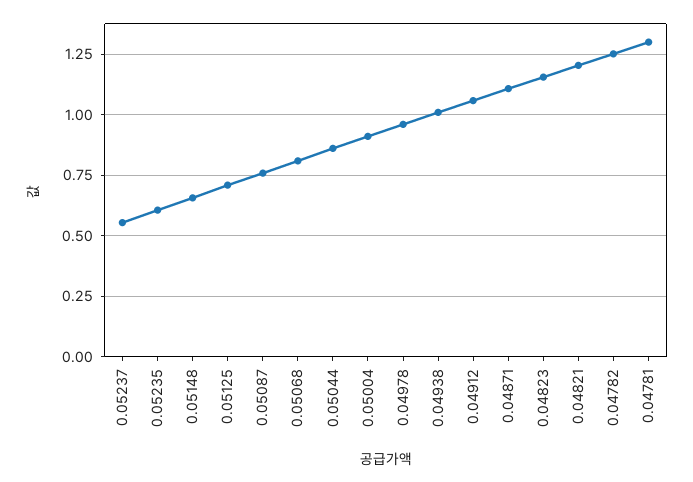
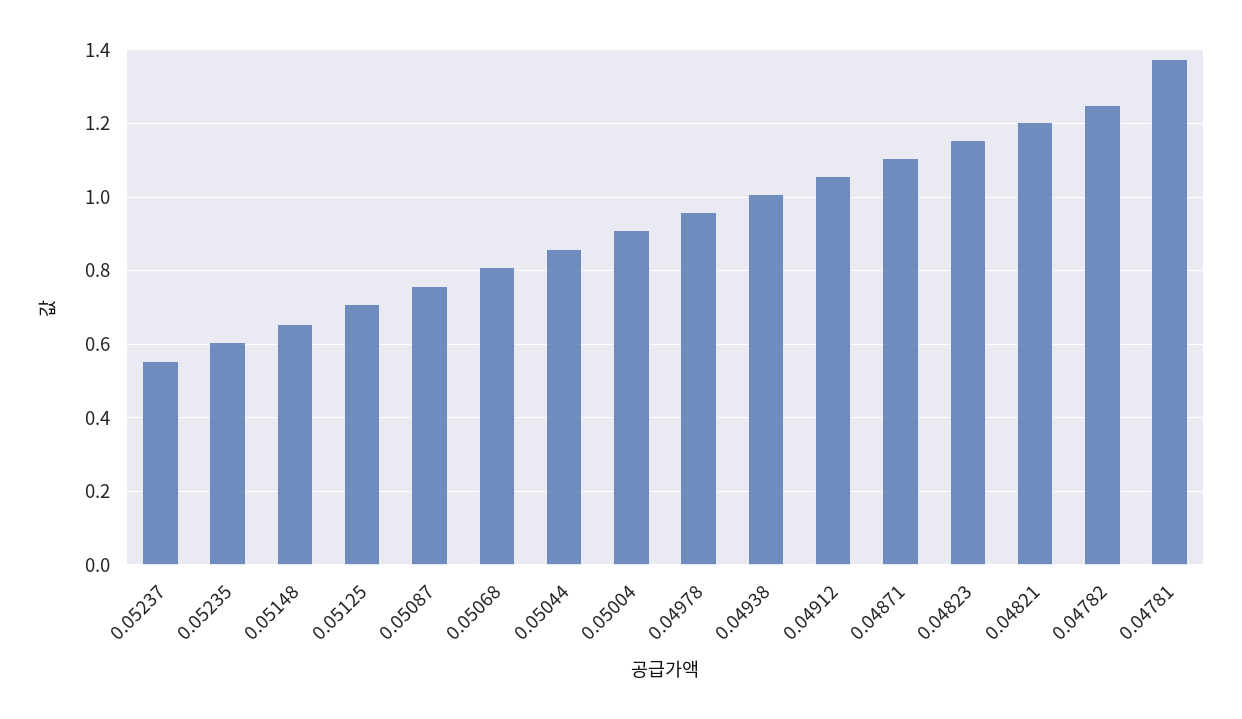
  {
    "0.05237": 0.56,
    "0.05235": 0.6,
    "0.05148": 0.66,
    "0.05125": 0.7,
    "0.05087": 0.76,
    "0.05068": 0.8,
    "0.05044": 0.86,
    "0.05004": 0.92,
    "0.04978": 0.96,
    "0.04938": 1,
    "0.04912": 1.06,
    "0.04871": 1.1,
    "0.04823": 1.16,
    "0.04821": 1.2,
    "0.04782": 1.26,
-   "0.04781": 1.3
+   "0.04781": 1.38
  }

